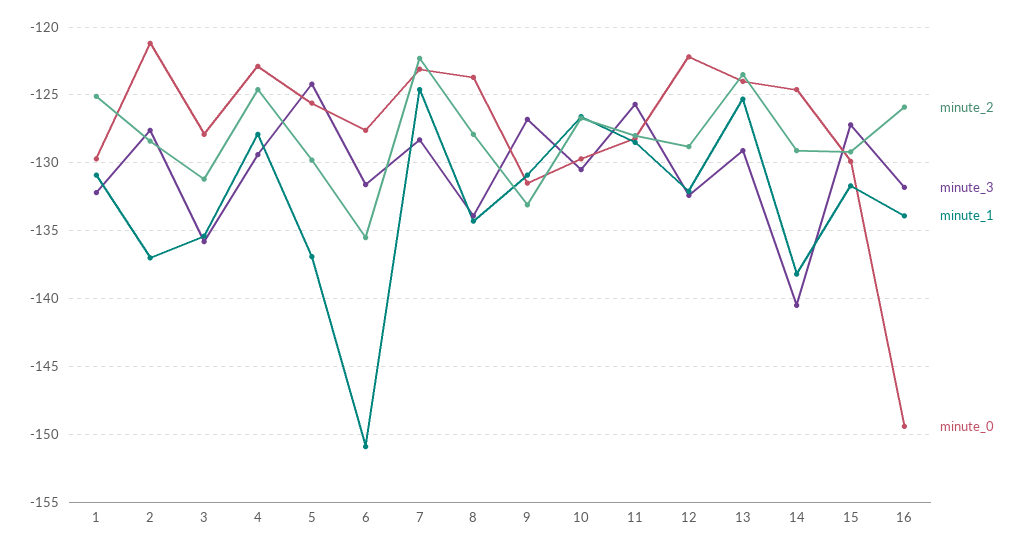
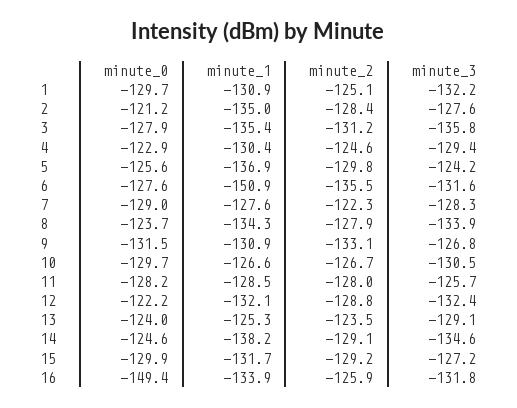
  {
    "minute_2": {
      "1": -125.1,
      "2": -128.4,
      "3": -131.2,
      "4": -124.6,
      "5": -129.8,
      "6": -135.5,
      "7": -122.3,
      "8": -127.9,
      "9": -133.1,
      "10": -126.7,
      "11": -128,
      "12": -128.8,
      "13": -123.5,
      "14": -129.1,
      "15": -129.2,
      "16": -125.9
    },
    "minute_3": {
      "1": -132.2,
      "2": -127.6,
      "3": -135.8,
      "4": -129.4,
      "5": -124.2,
      "6": -131.6,
      "7": -128.3,
      "8": -133.9,
      "9": -126.8,
      "10": -130.5,
      "11": -125.7,
      "12": -132.4,
      "13": -129.1,
-     "14": -140.5,
+     "14": -134.6,
      "15": -127.2,
      "16": -131.8
    },
    "minute_1": {
      "1": -130.9,
-     "2": -137,
+     "2": -135,
      "3": -135.4,
-     "4": -128,
+     "4": -130.4,
      "5": -136.9,
      "6": -150.9,
-     "7": -124.5,
+     "7": -127.6,
      "8": -134.3,
      "9": -130.9,
      "10": -126.6,
      "11": -128.5,
      "12": -132.1,
      "13": -125.3,
      "14": -138.2,
      "15": -131.7,
      "16": -133.9
    },
    "minute_0": {
      "1": -129.7,
      "2": -121.2,
      "3": -127.9,
      "4": -122.9,
      "5": -125.6,
      "6": -127.6,
-     "7": -123,
+     "7": -129,
      "8": -123.7,
      "9": -131.5,
      "10": -129.7,
      "11": -128.2,
      "12": -122.2,
      "13": -124,
      "14": -124.6,
      "15": -129.9,
      "16": -149.4
    }
  }

